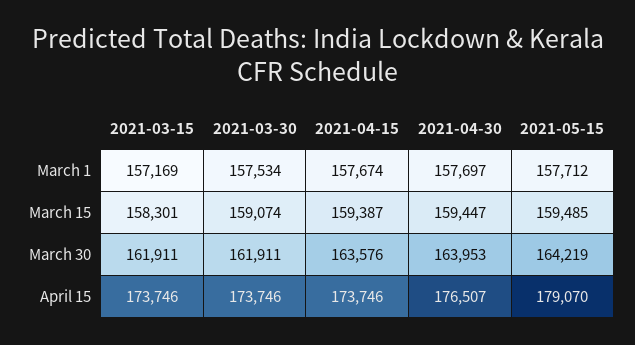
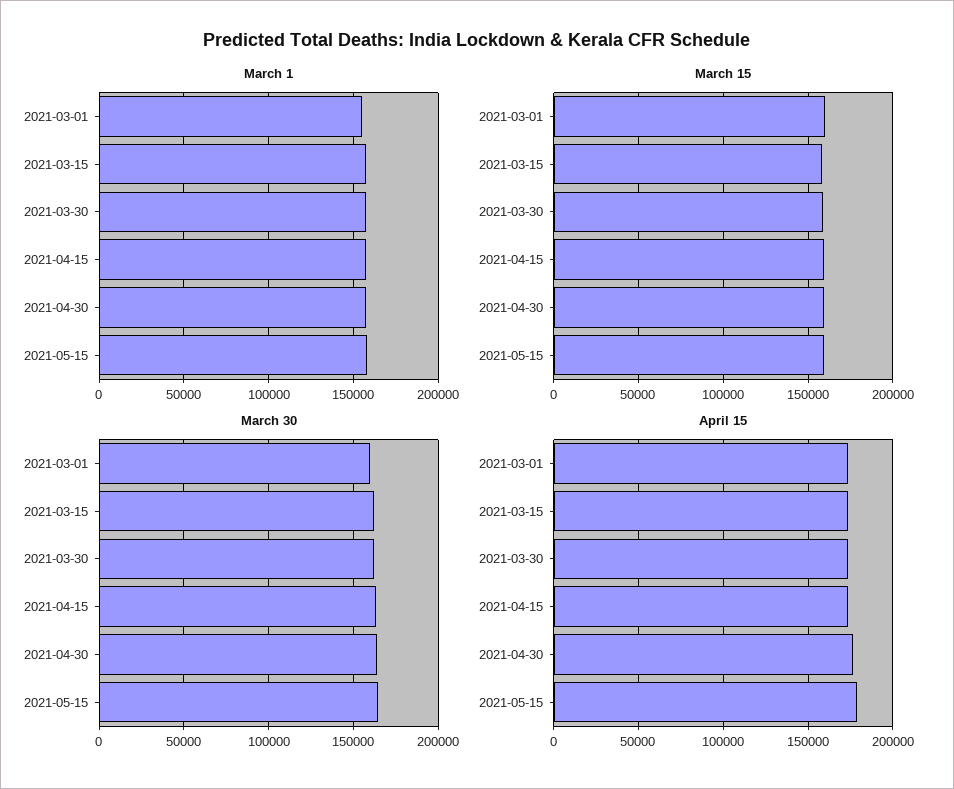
  {
    "March 1": {
      "2021-03-15": 157169,
      "2021-03-30": 157534,
      "2021-04-15": 157674,
      "2021-04-30": 157697,
-     "2021-05-15": 157712
+     "2021-05-15": 157712,
+     "2021-03-01": 155000
    },
    "March 15": {
      "2021-03-15": 158301,
      "2021-03-30": 159074,
      "2021-04-15": 159387,
      "2021-04-30": 159447,
-     "2021-05-15": 159485
+     "2021-05-15": 159485,
+     "2021-03-01": 160000
    },
    "March 30": {
      "2021-03-15": 161911,
      "2021-03-30": 161911,
      "2021-04-15": 163576,
      "2021-04-30": 163953,
-     "2021-05-15": 164219
+     "2021-05-15": 164219,
+     "2021-03-01": 160000
    },
    "April 15": {
      "2021-03-15": 173746,
      "2021-03-30": 173746,
      "2021-04-15": 173746,
      "2021-04-30": 176507,
-     "2021-05-15": 179070
+     "2021-05-15": 179070,
+     "2021-03-01": 175000
    }
  }

